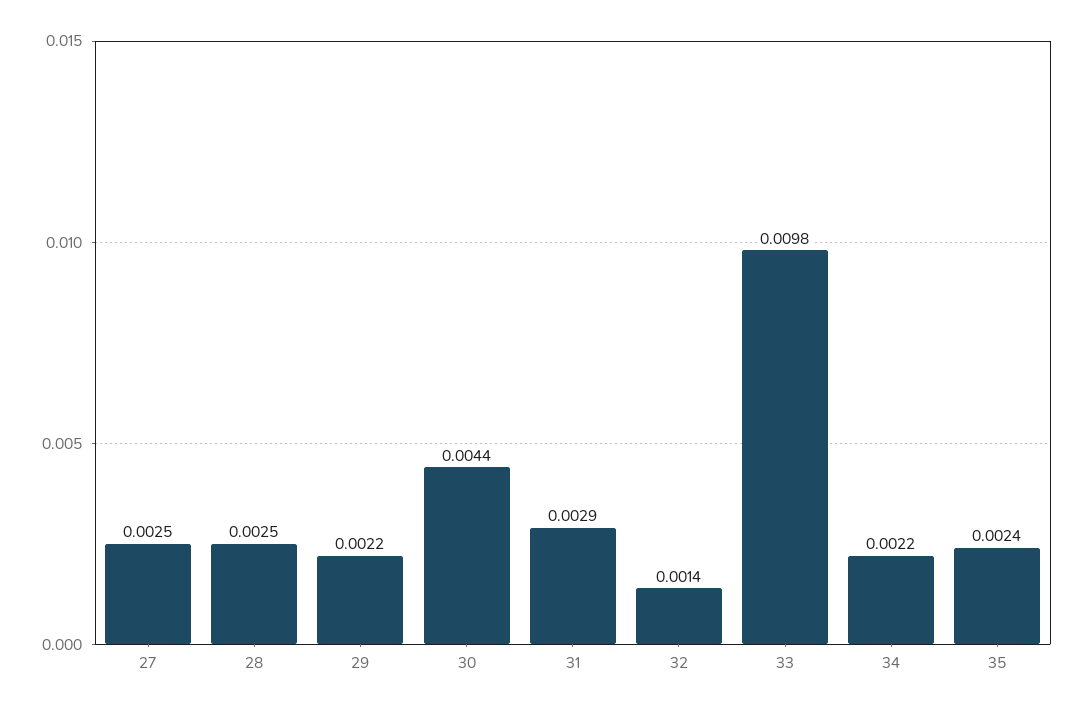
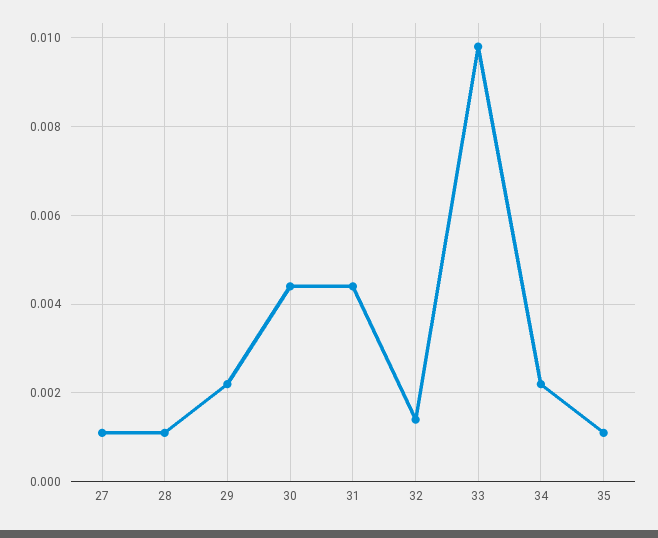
  {
-   "27": 0.0025,
+   "27": 0.001,
-   "28": 0.0025,
+   "28": 0.001,
    "29": 0.0022,
    "30": 0.0044,
-   "31": 0.0029,
+   "31": 0.0045,
    "32": 0.0014,
    "33": 0.0098,
    "34": 0.0022,
-   "35": 0.0024
+   "35": 0.001
  }

